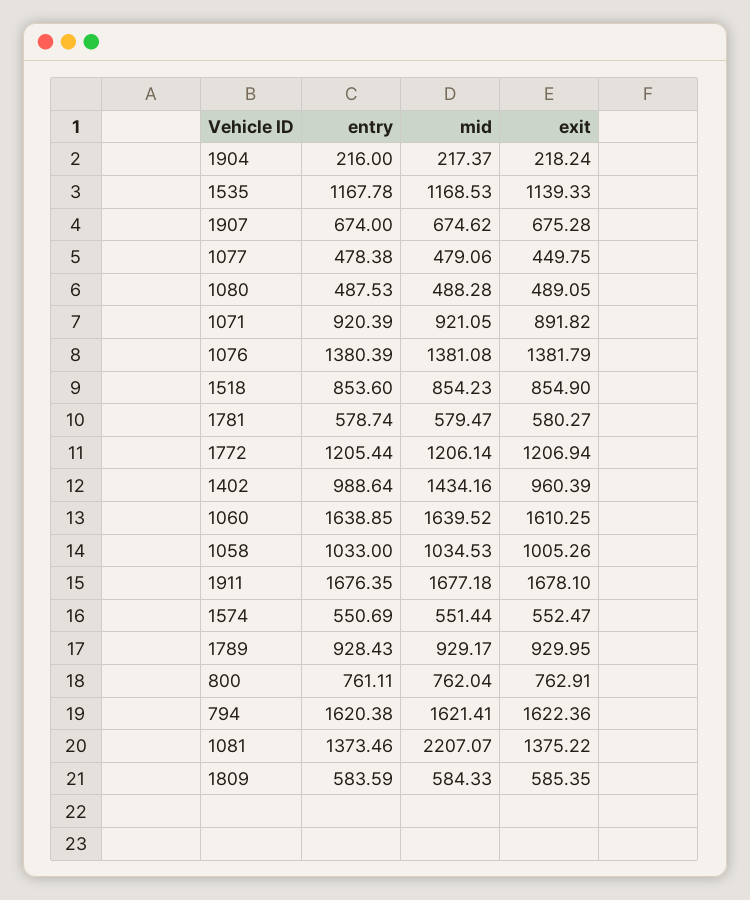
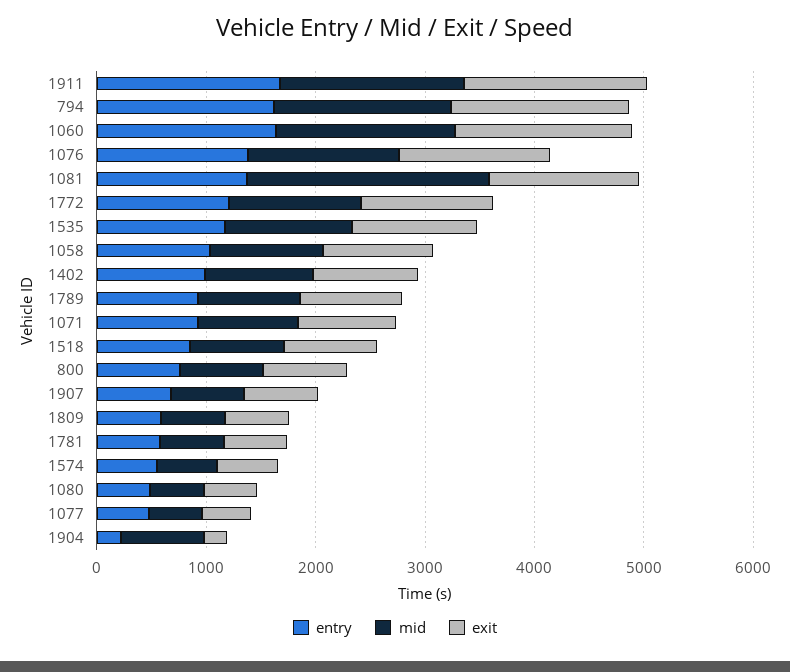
  {
    "entry": {
      "1904": 216,
      "1535": 1167.78,
      "1907": 674,
      "1077": 478.38,
      "1080": 487.53,
      "1071": 920.39,
      "1076": 1380.39,
      "1518": 853.6,
      "1781": 578.74,
      "1772": 1205.44,
      "1402": 988.64,
      "1060": 1638.85,
      "1058": 1033,
      "1911": 1676.35,
      "1574": 550.69,
      "1789": 928.43,
      "800": 761.11,
      "794": 1620.38,
      "1081": 1373.46,
      "1809": 583.59
    },
    "mid": {
-     "1904": 217.37,
+     "1904": 800,
      "1535": 1168.53,
      "1907": 674.62,
      "1077": 479.06,
      "1080": 488.28,
      "1071": 921.05,
      "1076": 1381.08,
      "1518": 854.23,
      "1781": 579.47,
      "1772": 1206.14,
-     "1402": 1434.16,
+     "1402": 1000,
      "1060": 1639.52,
      "1058": 1034.53,
      "1911": 1677.18,
      "1574": 551.44,
      "1789": 929.17,
      "800": 762.04,
      "794": 1621.41,
      "1081": 2207.07,
      "1809": 584.33
    },
    "exit": {
      "1904": 218.24,
      "1535": 1139.33,
      "1907": 675.28,
      "1077": 449.75,
      "1080": 489.05,
      "1071": 891.82,
      "1076": 1381.79,
      "1518": 854.9,
      "1781": 580.27,
      "1772": 1206.94,
      "1402": 960.39,
      "1060": 1610.25,
      "1058": 1005.26,
      "1911": 1678.1,
      "1574": 552.47,
      "1789": 929.95,
      "800": 762.91,
      "794": 1622.36,
      "1081": 1375.22,
      "1809": 585.35
    }
  }

